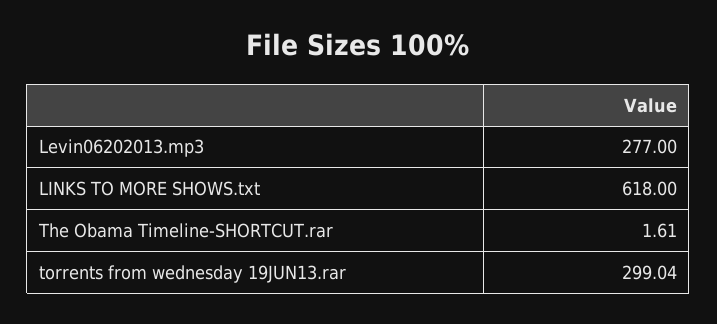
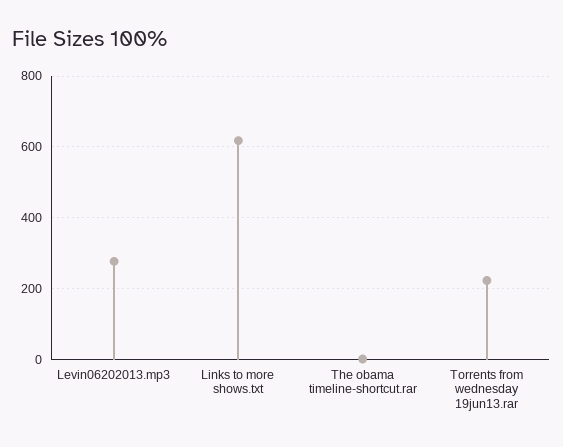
  {
    "Levin06202013.mp3": 277,
    "LINKS TO MORE SHOWS.txt": 618,
    "The Obama Timeline-SHORTCUT.rar": 1.61,
-   "torrents from wednesday 19JUN13.rar": 299.04
+   "torrents from wednesday 19JUN13.rar": 220
  }

